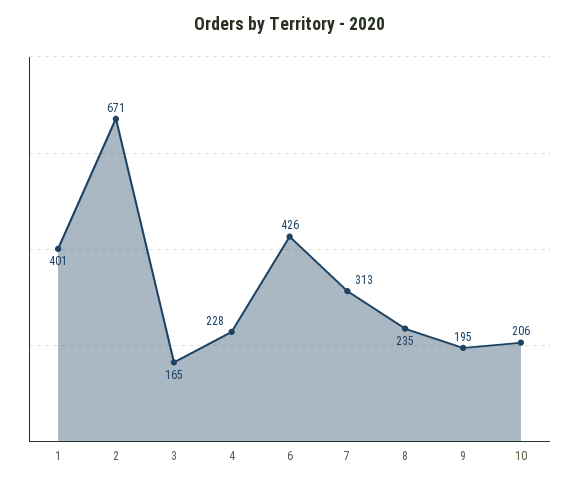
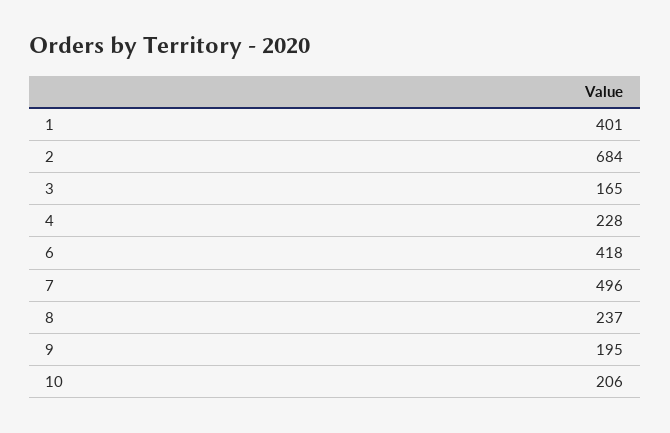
  {
    "1": 401,
-   "2": 671,
+   "2": 684,
    "3": 165,
    "4": 228,
-   "6": 426,
+   "6": 418,
-   "7": 313,
+   "7": 496,
-   "8": 235,
+   "8": 237,
    "9": 195,
    "10": 206
  }

